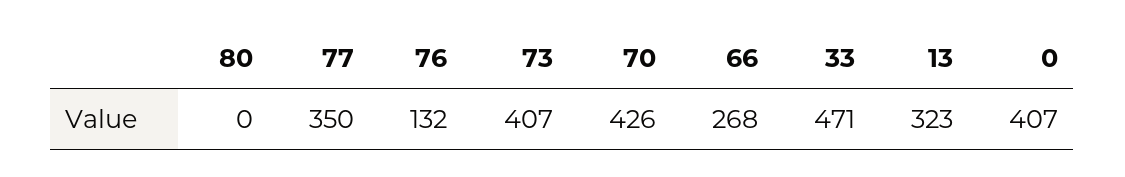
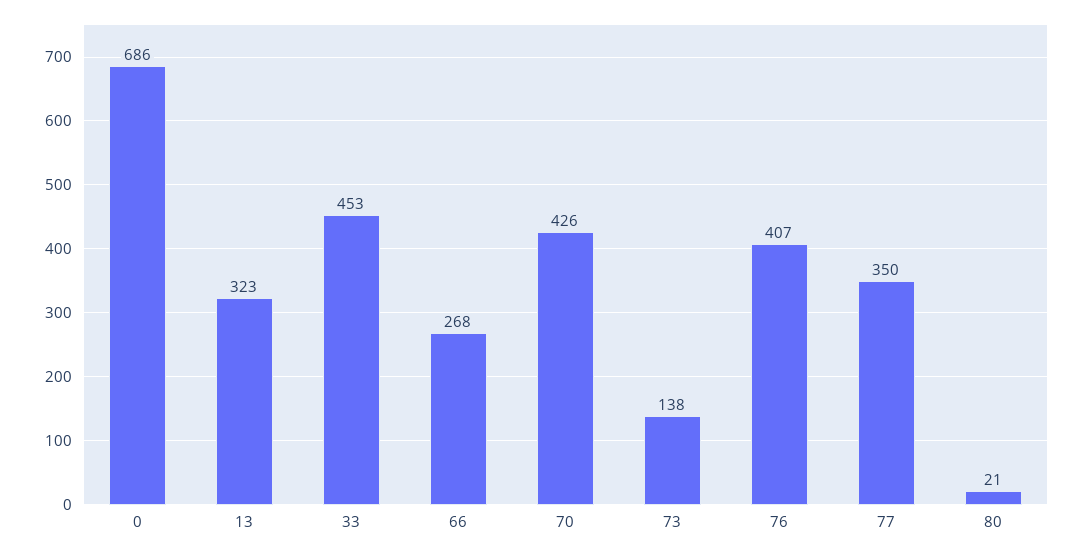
  {
-   "80": 0,
+   "80": 21,
    "77": 350,
-   "76": 132,
+   "76": 407,
-   "73": 407,
+   "73": 138,
    "70": 426,
    "66": 268,
-   "33": 471,
+   "33": 453,
    "13": 323,
-   "0": 407
+   "0": 686
  }

